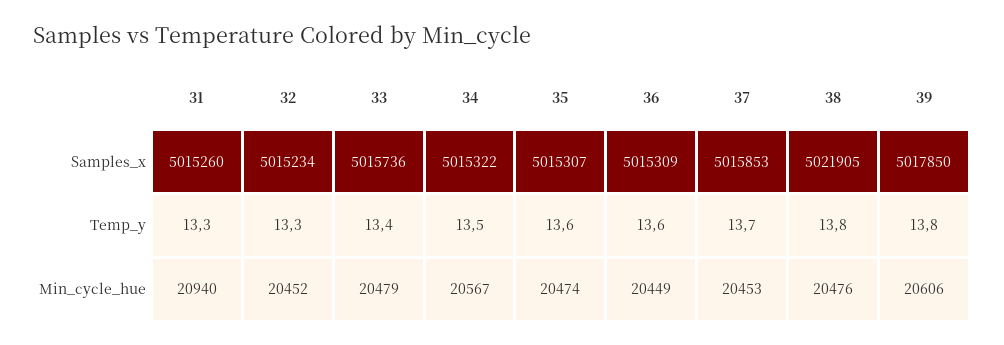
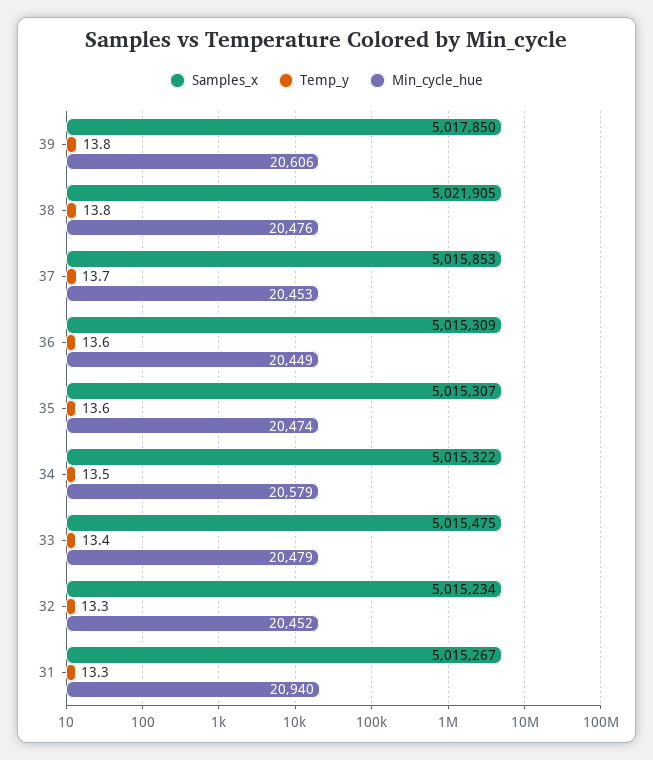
  {
    "Samples_x": {
-     "31": 5015260,
+     "31": 5015267,
      "32": 5015234,
-     "33": 5015736,
+     "33": 5015475,
      "34": 5015322,
      "35": 5015307,
      "36": 5015309,
      "37": 5015853,
      "38": 5021905,
      "39": 5017850
    },
    "Temp_y": {
      "31": 13.3,
      "32": 13.3,
      "33": 13.4,
      "34": 13.5,
      "35": 13.6,
      "36": 13.6,
      "37": 13.7,
      "38": 13.8,
      "39": 13.8
    },
    "Min_cycle_hue": {
      "31": 20940,
      "32": 20452,
      "33": 20479,
-     "34": 20567,
+     "34": 20579,
      "35": 20474,
      "36": 20449,
      "37": 20453,
      "38": 20476,
      "39": 20606
    }
  }

